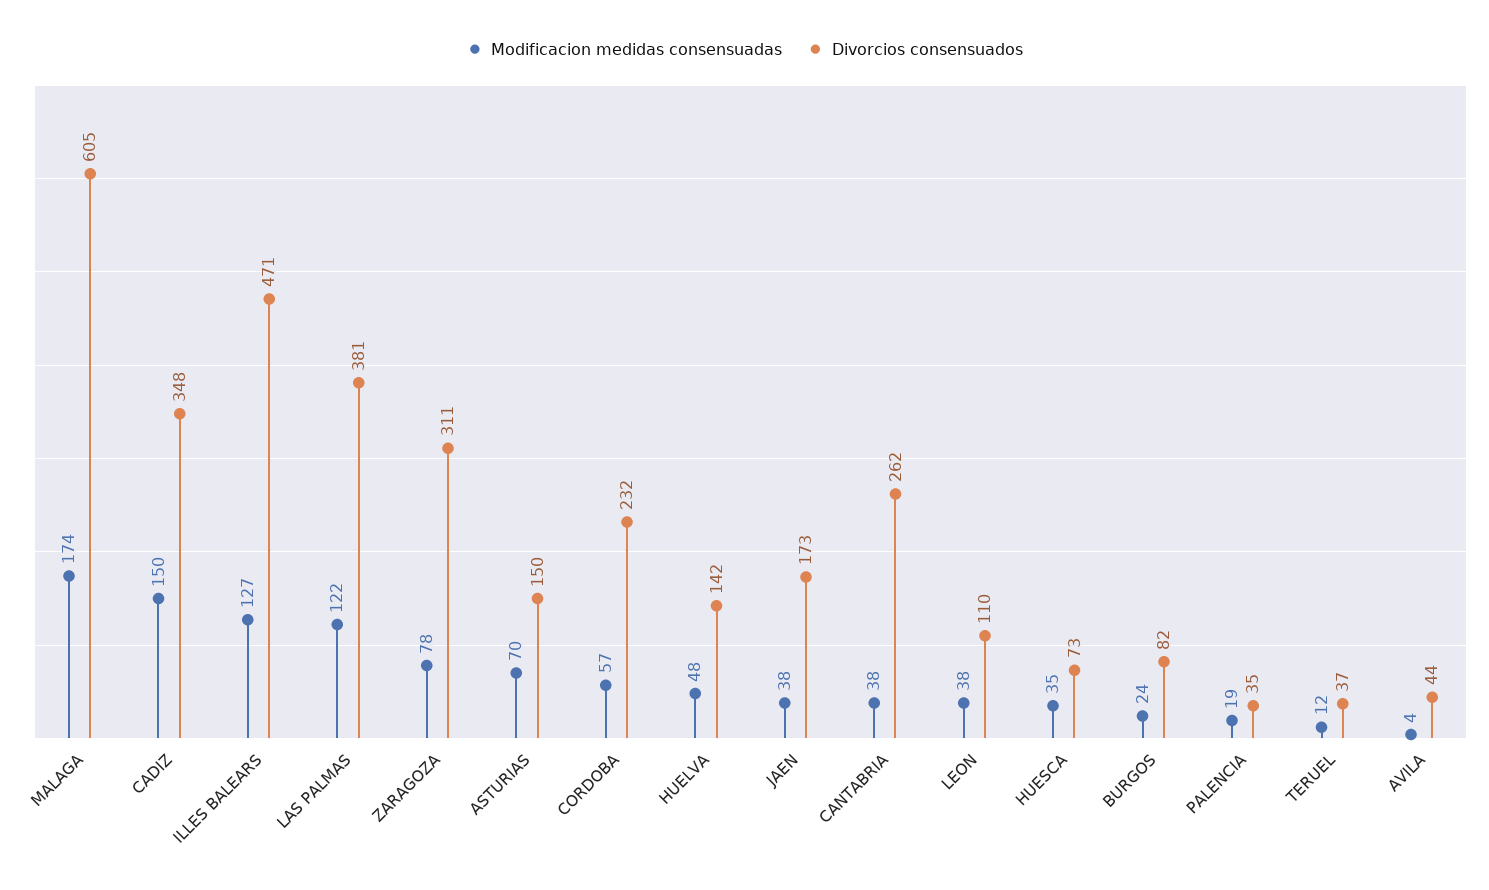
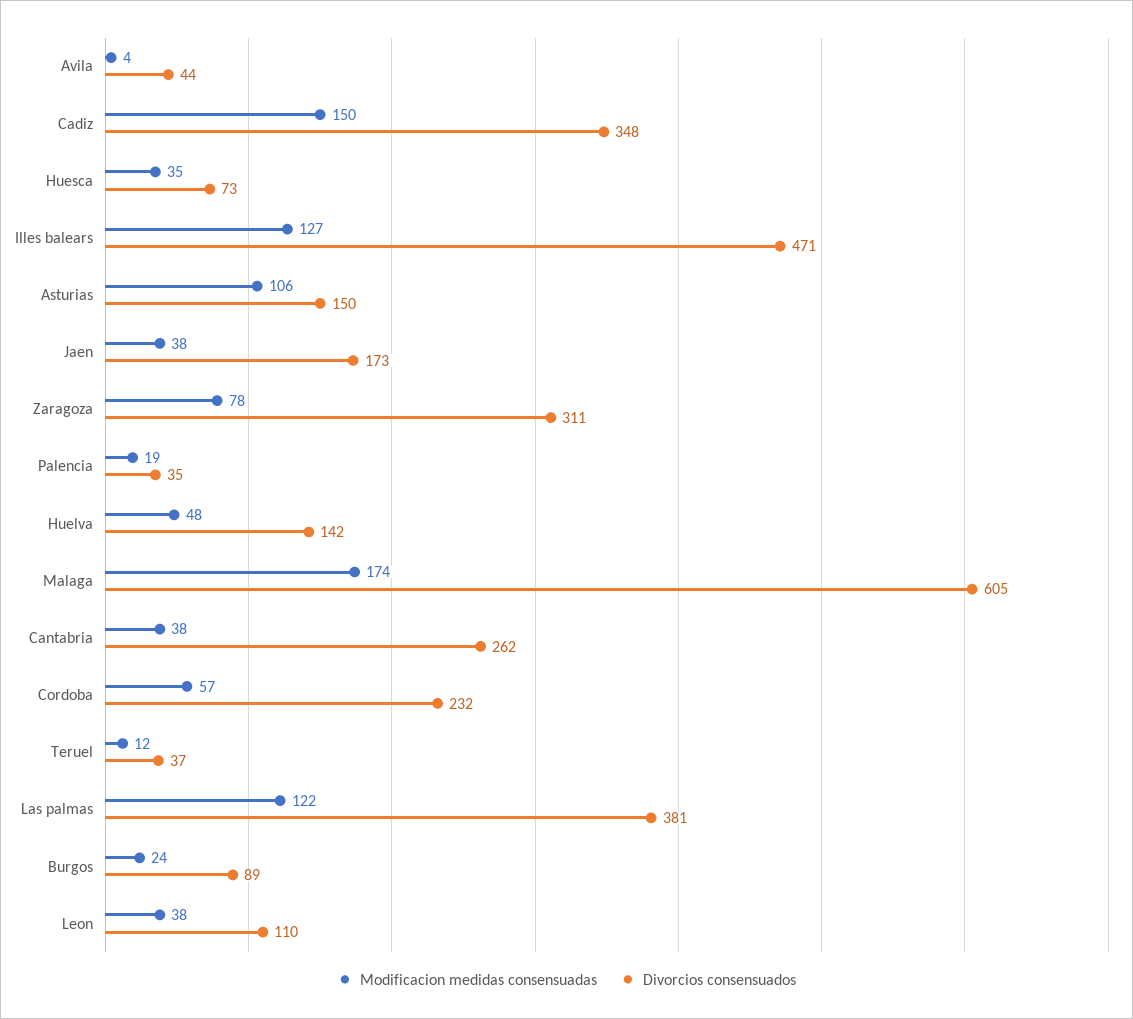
  {
    "Modificacion medidas consensuadas": {
      "MALAGA": 174,
      "CADIZ": 150,
      "ILLES BALEARS": 127,
      "LAS PALMAS": 122,
      "ZARAGOZA": 78,
-     "ASTURIAS": 70,
+     "ASTURIAS": 106,
      "CORDOBA": 57,
      "HUELVA": 48,
      "JAEN": 38,
      "CANTABRIA": 38,
      "LEON": 38,
      "HUESCA": 35,
      "BURGOS": 24,
      "PALENCIA": 19,
      "TERUEL": 12,
      "AVILA": 4
    },
    "Divorcios consensuados": {
      "MALAGA": 605,
      "CADIZ": 348,
      "ILLES BALEARS": 471,
      "LAS PALMAS": 381,
      "ZARAGOZA": 311,
      "ASTURIAS": 150,
      "CORDOBA": 232,
      "HUELVA": 142,
      "JAEN": 173,
      "CANTABRIA": 262,
      "LEON": 110,
      "HUESCA": 73,
-     "BURGOS": 82,
+     "BURGOS": 89,
      "PALENCIA": 35,
      "TERUEL": 37,
      "AVILA": 44
    }
  }

